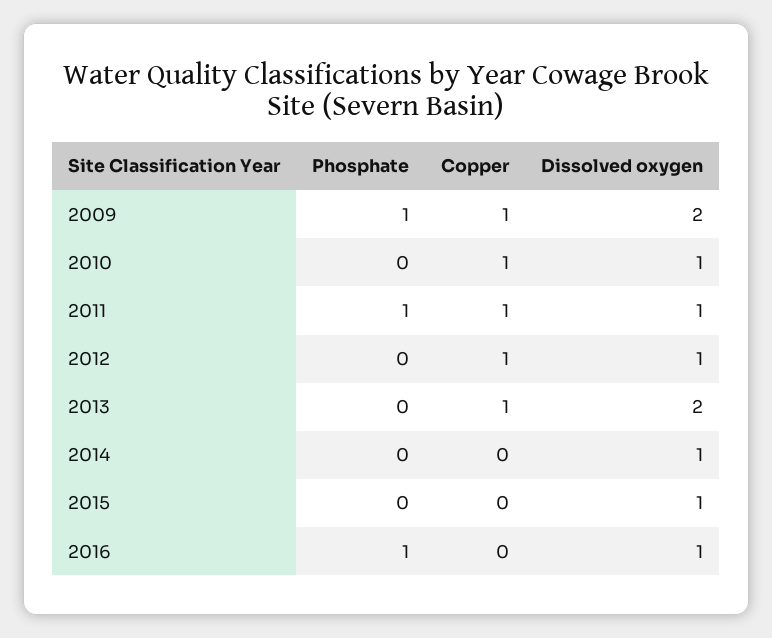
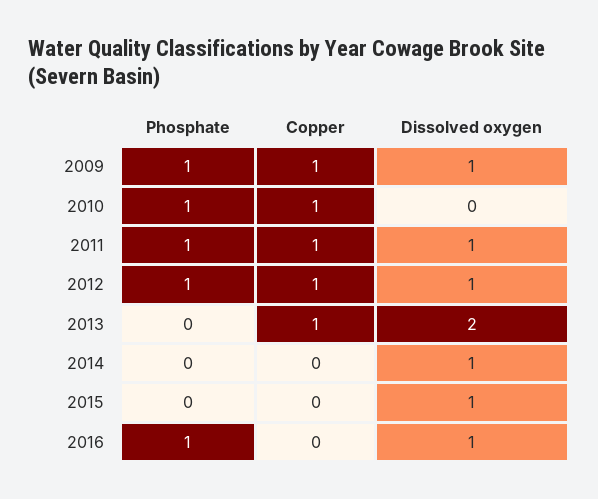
  {
    "Phosphate": {
      "2009": 1,
-     "2010": 0,
+     "2010": 1,
      "2011": 1,
-     "2012": 0,
+     "2012": 1,
      "2013": 0,
      "2014": 0,
      "2015": 0,
      "2016": 1
    },
    "Copper": {
      "2009": 1,
      "2010": 1,
      "2011": 1,
      "2012": 1,
      "2013": 1,
      "2014": 0,
      "2015": 0,
      "2016": 0
    },
    "Dissolved oxygen": {
-     "2009": 2,
+     "2009": 1,
-     "2010": 1,
+     "2010": 0,
      "2011": 1,
      "2012": 1,
      "2013": 2,
      "2014": 1,
      "2015": 1,
      "2016": 1
    }
  }

